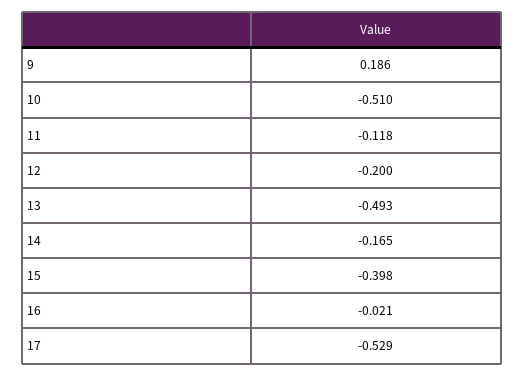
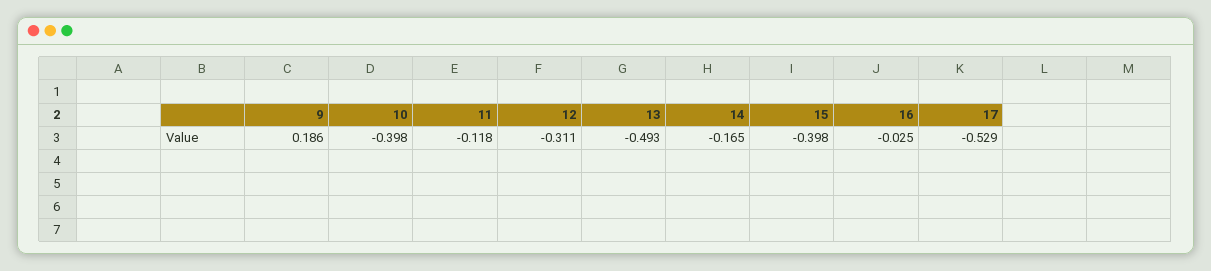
  {
    "9": 0.186,
-   "10": -0.51,
+   "10": -0.398,
    "11": -0.118,
-   "12": -0.2,
+   "12": -0.311,
    "13": -0.493,
    "14": -0.165,
    "15": -0.398,
-   "16": -0.021,
+   "16": -0.025,
    "17": -0.529
  }

